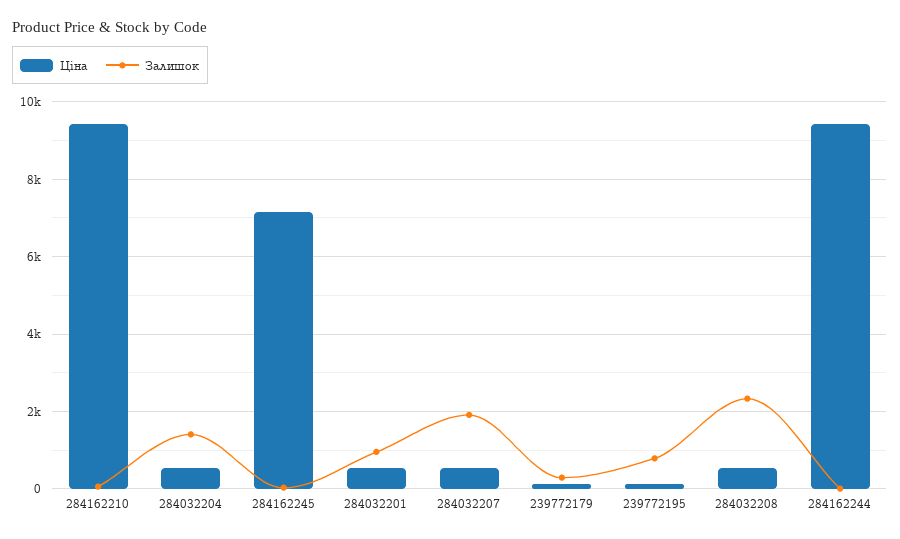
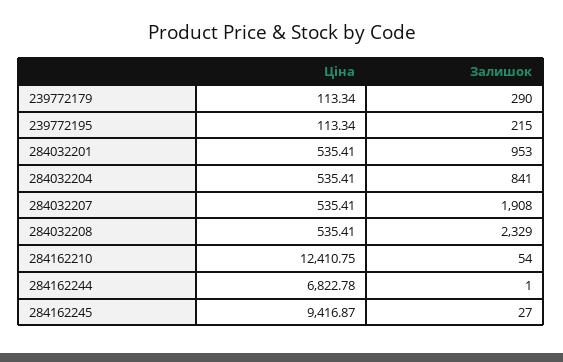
  {
    "Ціна": {
-     "284162210": 9400,
+     "284162210": 12410.75,
      "284032204": 535.41,
-     "284162245": 7200,
+     "284162245": 9416.87,
      "284032201": 535.41,
      "284032207": 535.41,
      "239772179": 113.34,
      "239772195": 113.34,
      "284032208": 535.41,
-     "284162244": 9400
+     "284162244": 6822.78
    },
    "Залишок": {
      "284162210": 54,
-     "284032204": 1400,
+     "284032204": 841,
      "284162245": 27,
      "284032201": 953,
      "284032207": 1908,
      "239772179": 290,
-     "239772195": 800,
+     "239772195": 215,
      "284032208": 2329,
      "284162244": 1
    }
  }

